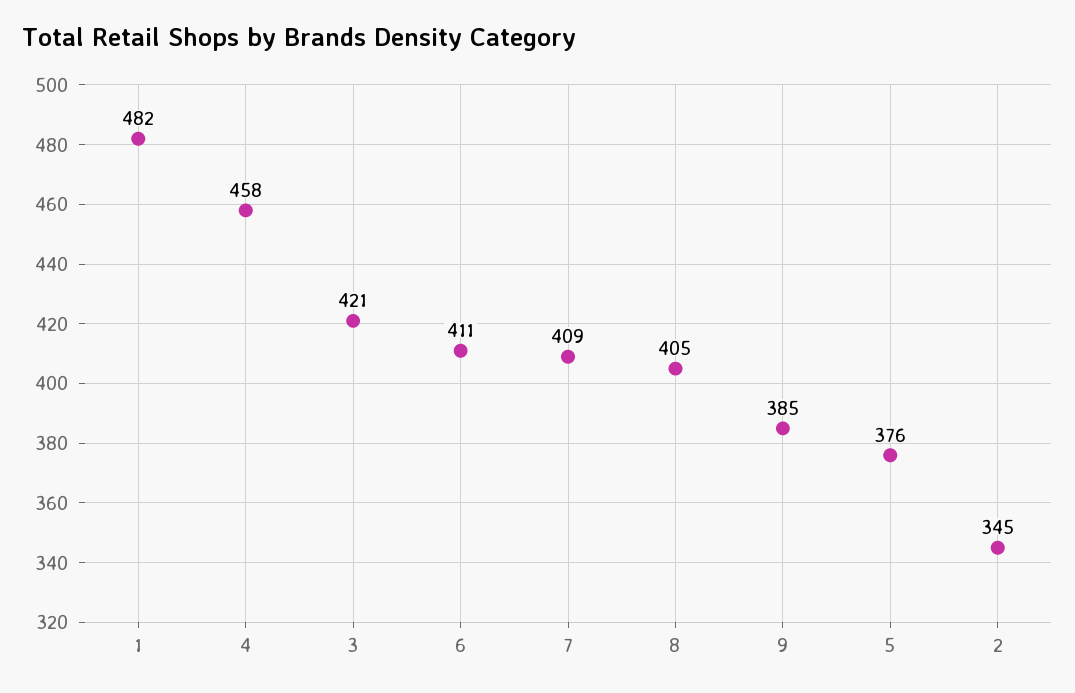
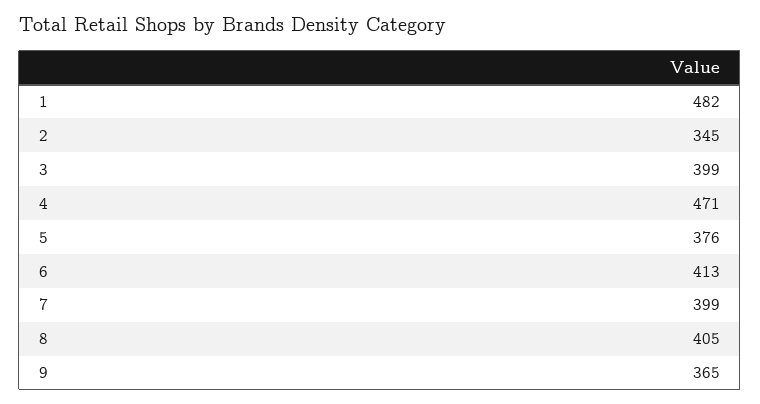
  {
    "1": 482,
-   "4": 458,
+   "4": 471,
-   "3": 421,
+   "3": 399,
-   "6": 411,
+   "6": 413,
-   "7": 409,
+   "7": 399,
    "8": 405,
-   "9": 385,
+   "9": 365,
    "5": 376,
    "2": 345
  }

